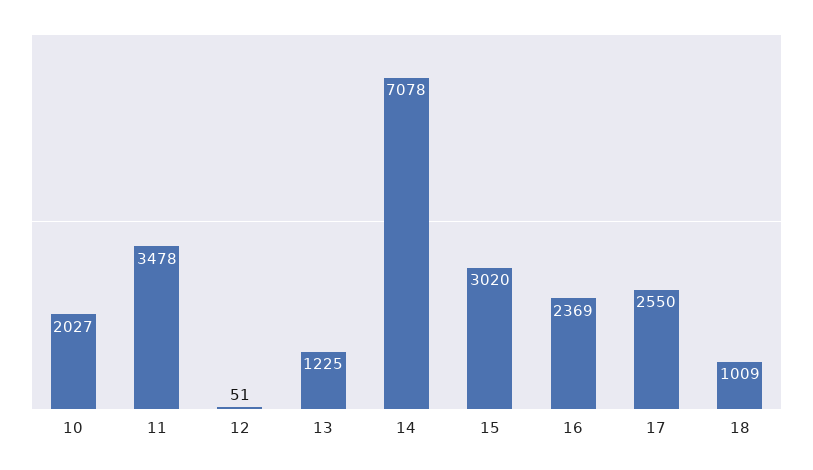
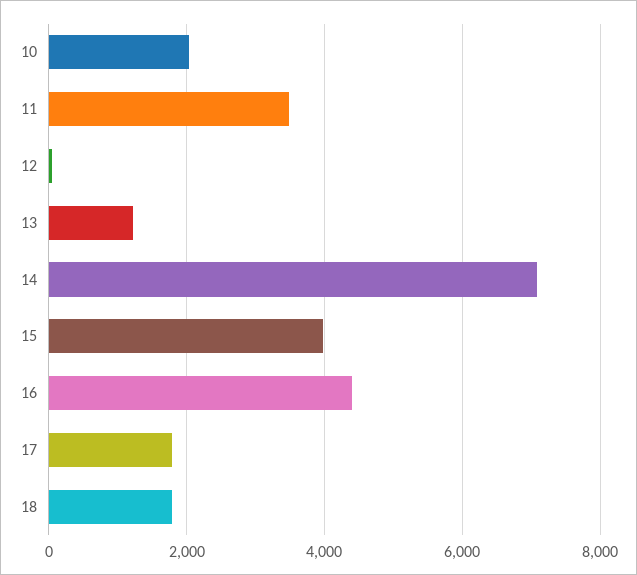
  {
    "10": 2027,
    "11": 3478,
    "12": 51,
    "13": 1225,
    "14": 7078,
-   "15": 3020,
+   "15": 4000,
-   "16": 2369,
+   "16": 4400,
-   "17": 2550,
+   "17": 1800,
-   "18": 1009
+   "18": 1800
  }

